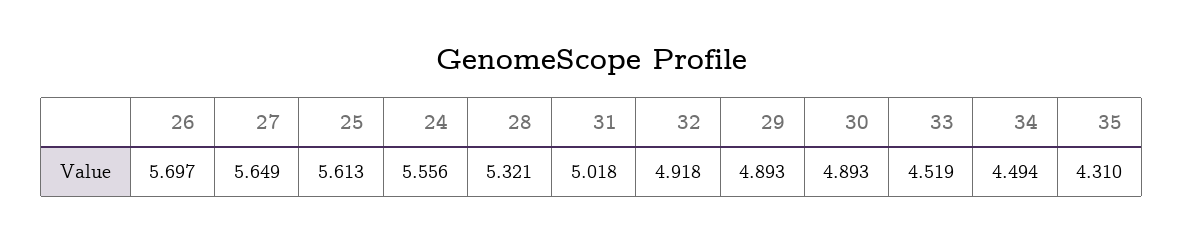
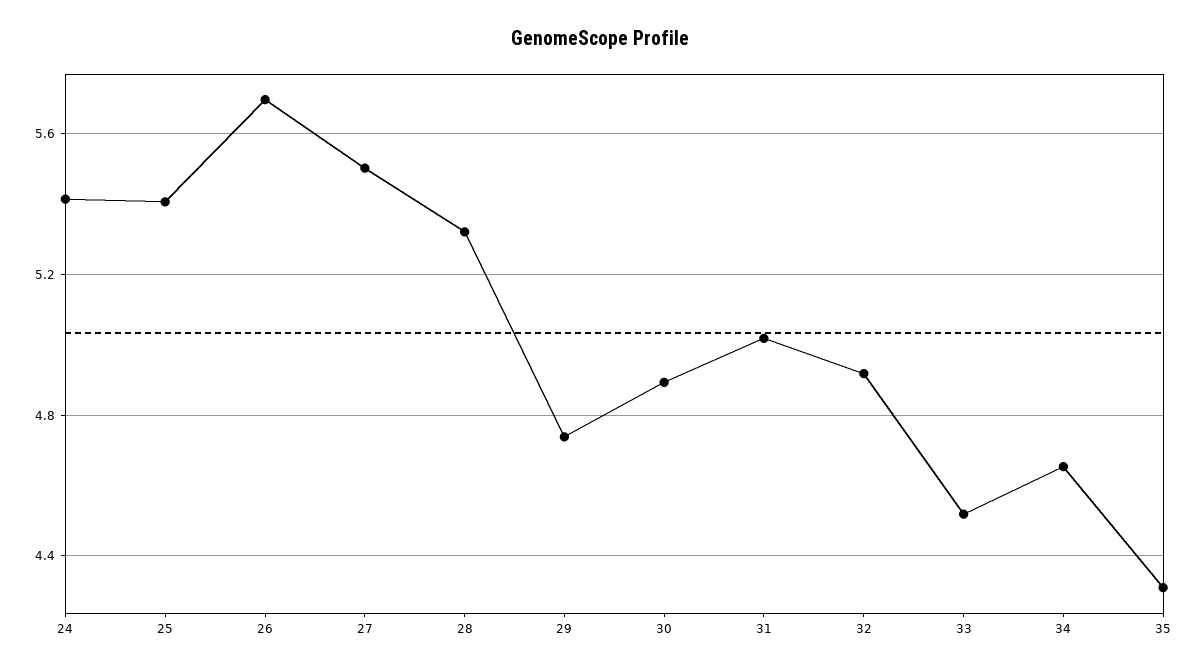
  {
    "26": 5.697,
-   "27": 5.649,
+   "27": 5.5,
-   "25": 5.613,
+   "25": 5.4,
-   "24": 5.556,
+   "24": 5.4,
    "28": 5.321,
    "31": 5.018,
    "32": 4.918,
-   "29": 4.893,
+   "29": 4.75,
    "30": 4.893,
    "33": 4.519,
-   "34": 4.494,
+   "34": 4.65,
    "35": 4.31
  }

